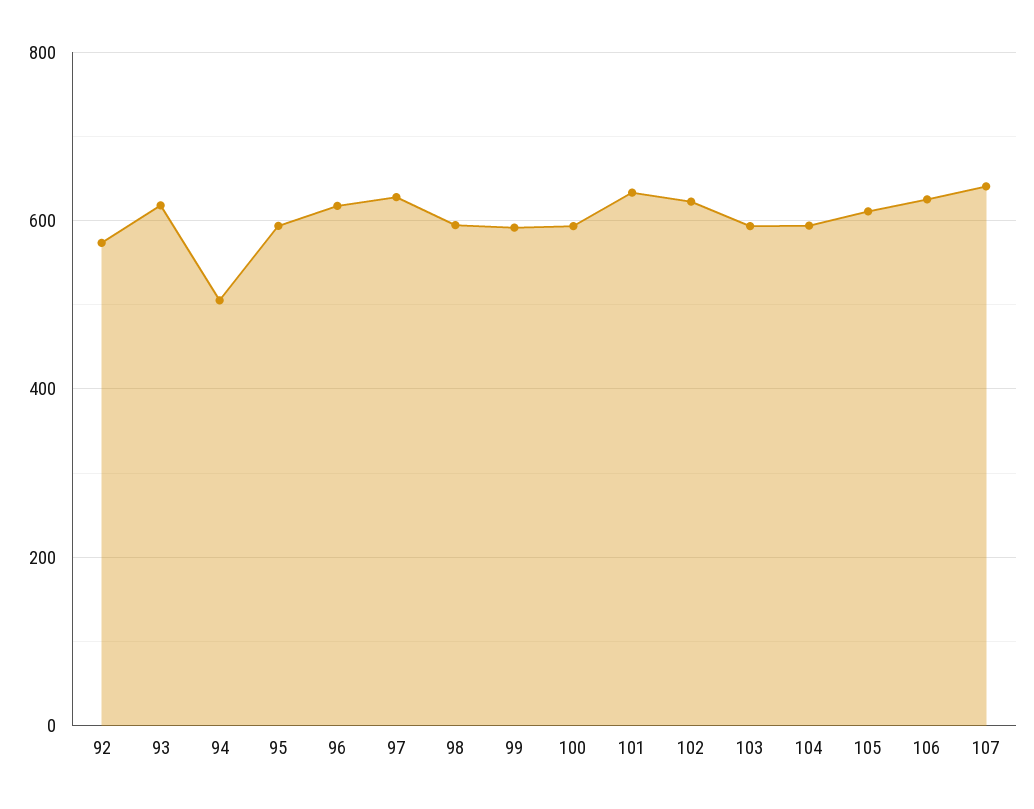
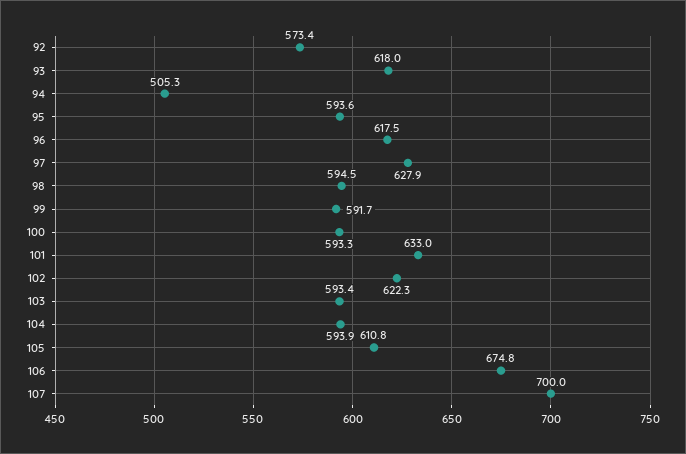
  {
    "92": 573.4,
    "93": 618,
    "94": 505.3,
    "95": 593.6,
    "96": 617.5,
    "97": 627.9,
    "98": 594.5,
    "99": 591.7,
    "100": 593.3,
    "101": 633,
    "102": 622.3,
    "103": 593.4,
    "104": 593.9,
    "105": 610.8,
-   "106": 620,
+   "106": 674.8,
-   "107": 640
+   "107": 700
  }

